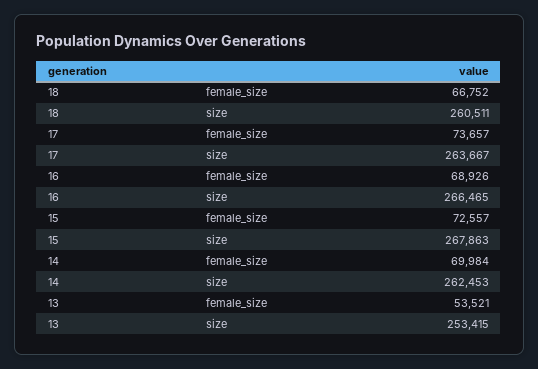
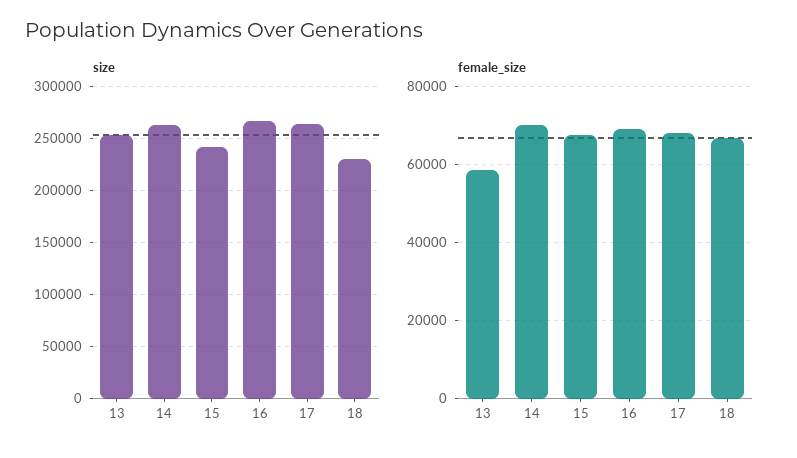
  {
    "female_size": {
      "18": 66752,
-     "17": 73657,
+     "17": 68000,
      "16": 68926,
-     "15": 72557,
+     "15": 68000,
      "14": 69984,
-     "13": 53521
+     "13": 58000
    },
    "size": {
-     "18": 260511,
+     "18": 230000,
      "17": 263667,
      "16": 266465,
-     "15": 267863,
+     "15": 240000,
      "14": 262453,
      "13": 253415
    }
  }

